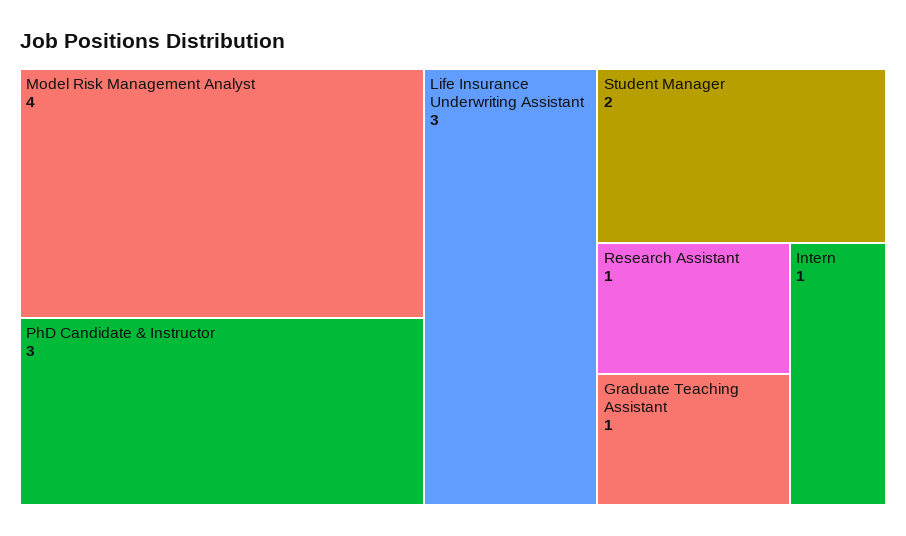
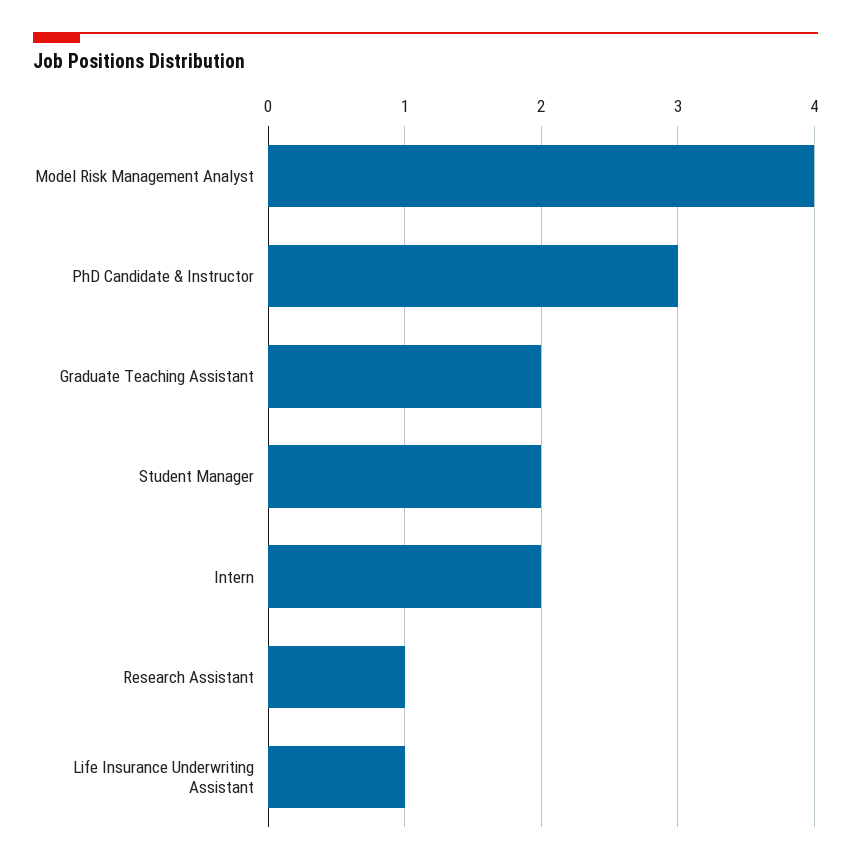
  {
    "Model Risk Management Analyst": 4,
    "PhD Candidate & Instructor": 3,
-   "Life Insurance Underwriting Assistant": 3,
+   "Life Insurance Underwriting Assistant": 1,
    "Student Manager": 2,
    "Research Assistant": 1,
-   "Graduate Teaching Assistant": 1,
+   "Graduate Teaching Assistant": 2,
-   "Intern": 1
+   "Intern": 2
  }

